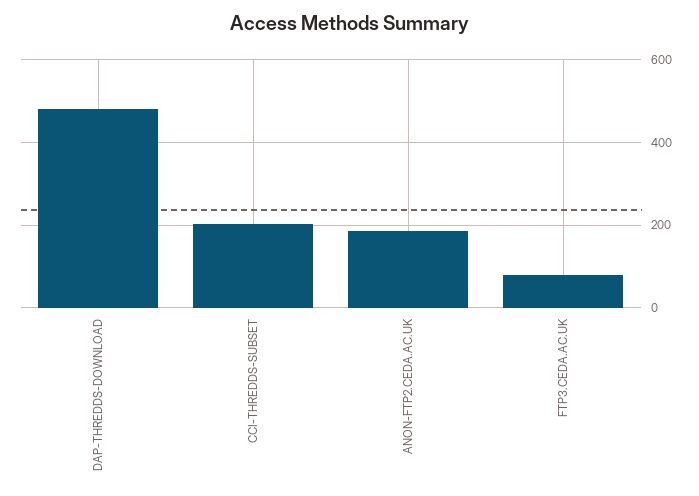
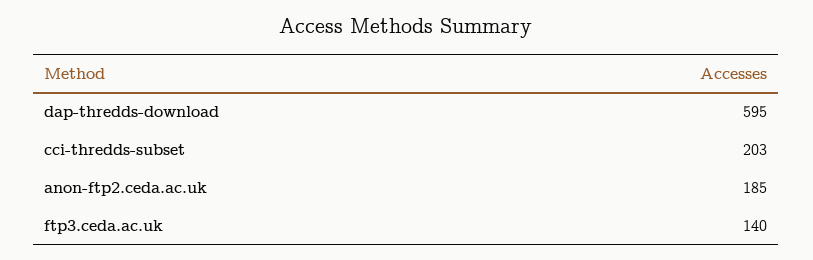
  {
-   "DAP-THREDDS-DOWNLOAD": 480,
+   "DAP-THREDDS-DOWNLOAD": 595,
    "CCI-THREDDS-SUBSET": 203,
    "ANON-FTP2.CEDA.AC.UK": 185,
-   "FTP3.CEDA.AC.UK": 80
+   "FTP3.CEDA.AC.UK": 140
  }

